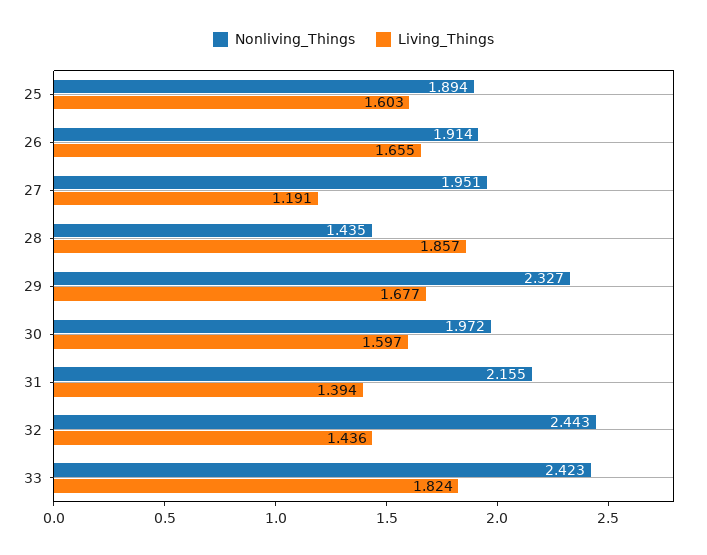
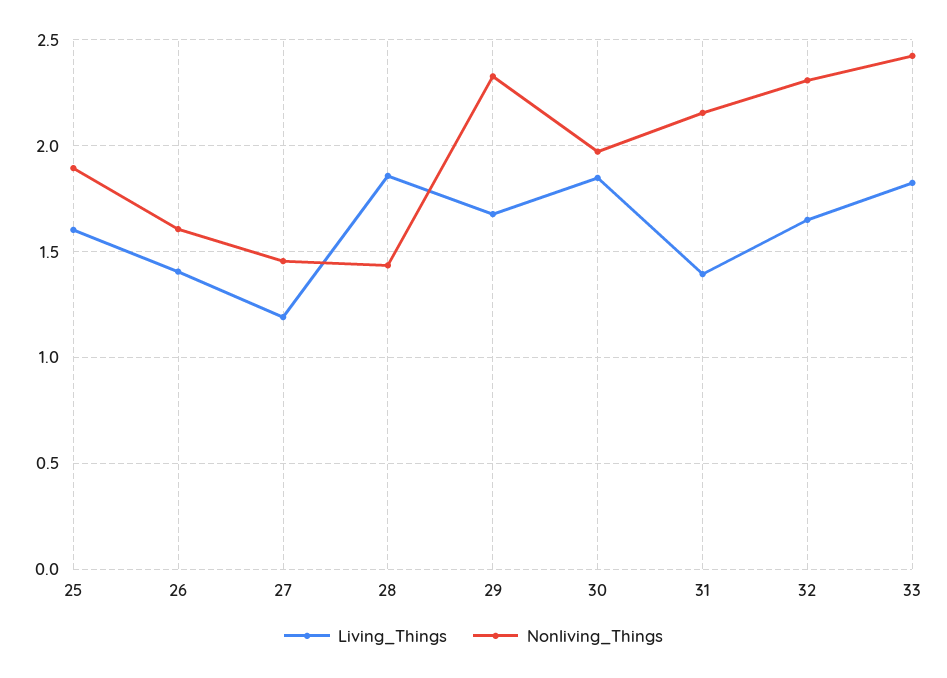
  {
    "Nonliving_Things": {
      "25": 1.894,
-     "26": 1.914,
+     "26": 1.6,
-     "27": 1.951,
+     "27": 1.45,
      "28": 1.435,
      "29": 2.327,
      "30": 1.972,
      "31": 2.155,
-     "32": 2.443,
+     "32": 2.3,
      "33": 2.423
    },
    "Living_Things": {
      "25": 1.603,
-     "26": 1.655,
+     "26": 1.4,
      "27": 1.191,
      "28": 1.857,
      "29": 1.677,
-     "30": 1.597,
+     "30": 1.85,
      "31": 1.394,
-     "32": 1.436,
+     "32": 1.65,
      "33": 1.824
    }
  }

